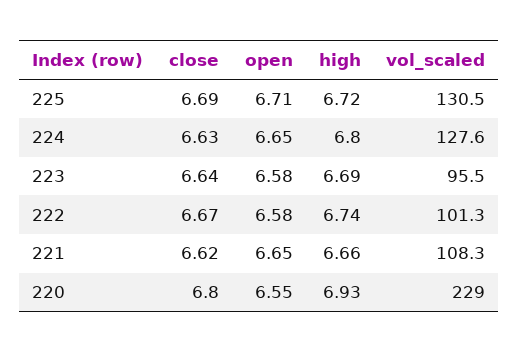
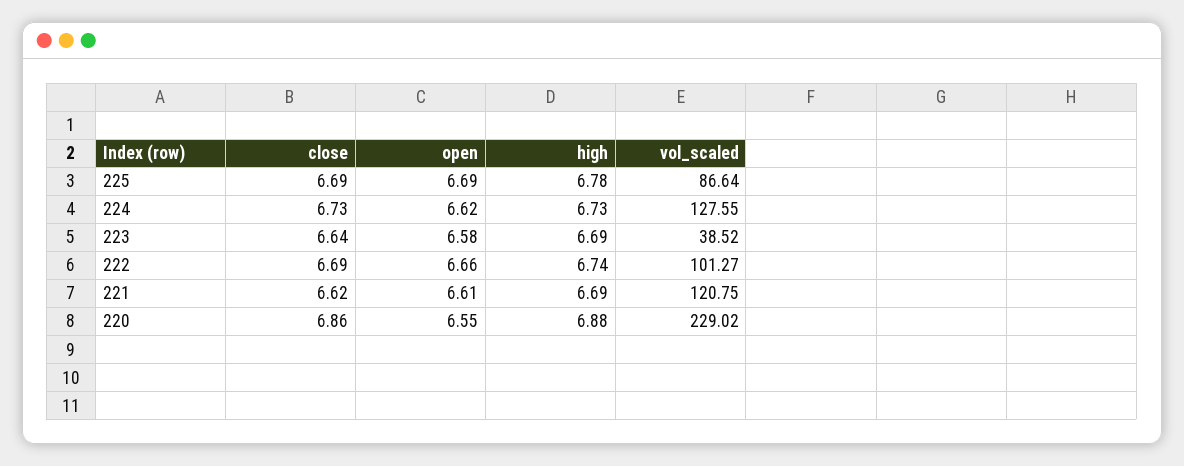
  {
    "close": {
      "225": 6.69,
-     "224": 6.63,
+     "224": 6.73,
      "223": 6.64,
-     "222": 6.67,
+     "222": 6.69,
      "221": 6.62,
-     "220": 6.8
+     "220": 6.86
    },
    "open": {
-     "225": 6.71,
+     "225": 6.69,
-     "224": 6.65,
+     "224": 6.62,
      "223": 6.58,
-     "222": 6.58,
+     "222": 6.66,
-     "221": 6.65,
+     "221": 6.61,
      "220": 6.55
    },
    "high": {
-     "225": 6.72,
+     "225": 6.78,
-     "224": 6.8,
+     "224": 6.73,
      "223": 6.69,
      "222": 6.74,
-     "221": 6.66,
+     "221": 6.69,
-     "220": 6.93
+     "220": 6.88
    },
    "vol_scaled": {
-     "225": 130.5,
+     "225": 86.64,
      "224": 127.55,
-     "223": 95.5,
+     "223": 38.52,
      "222": 101.27,
-     "221": 108.3,
+     "221": 120.75,
      "220": 229.02
    }
  }

